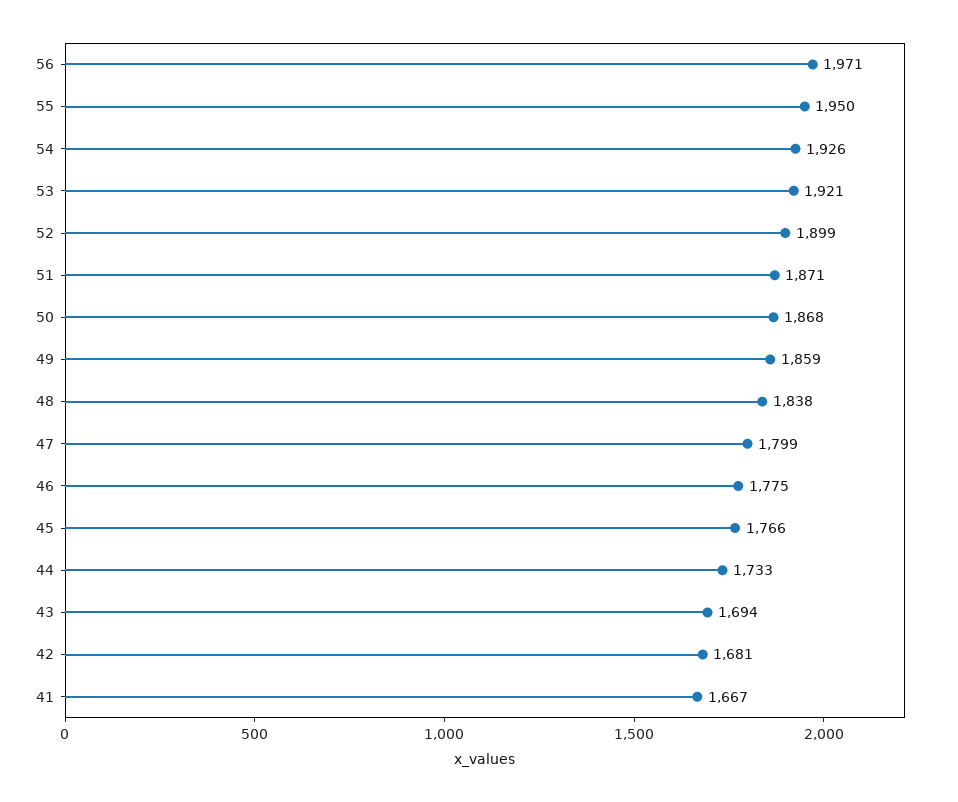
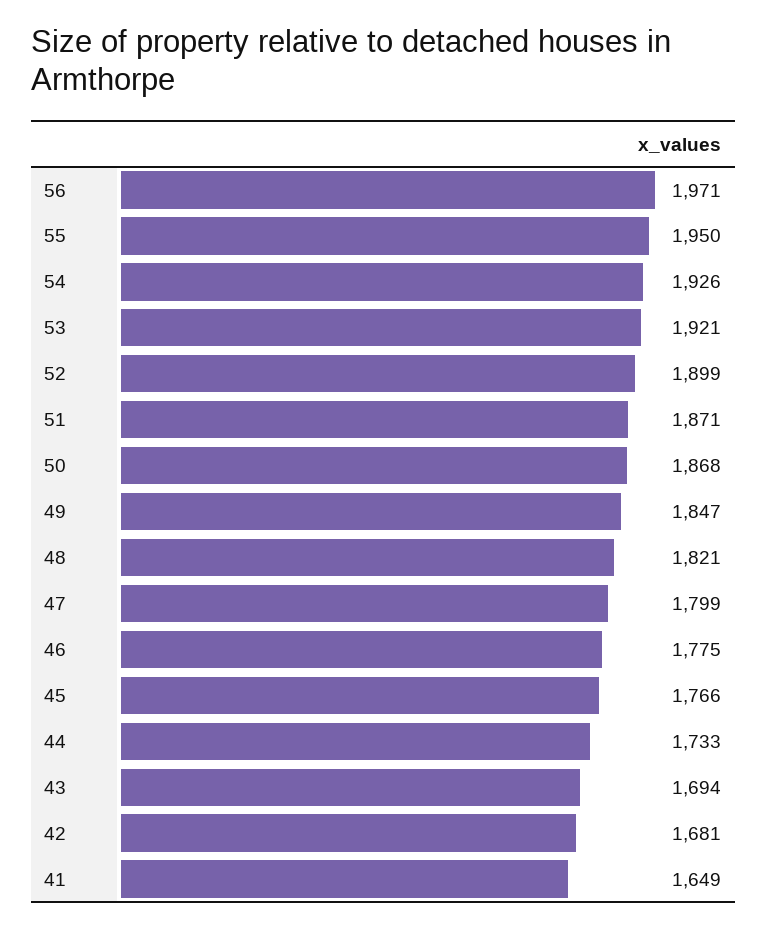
  {
    "56": 1971,
    "55": 1950,
    "54": 1926,
    "53": 1921,
    "52": 1899,
    "51": 1871,
    "50": 1868,
-   "49": 1859,
+   "49": 1847,
-   "48": 1838,
+   "48": 1821,
    "47": 1799,
    "46": 1775,
    "45": 1766,
    "44": 1733,
    "43": 1694,
    "42": 1681,
-   "41": 1667
+   "41": 1649
  }

